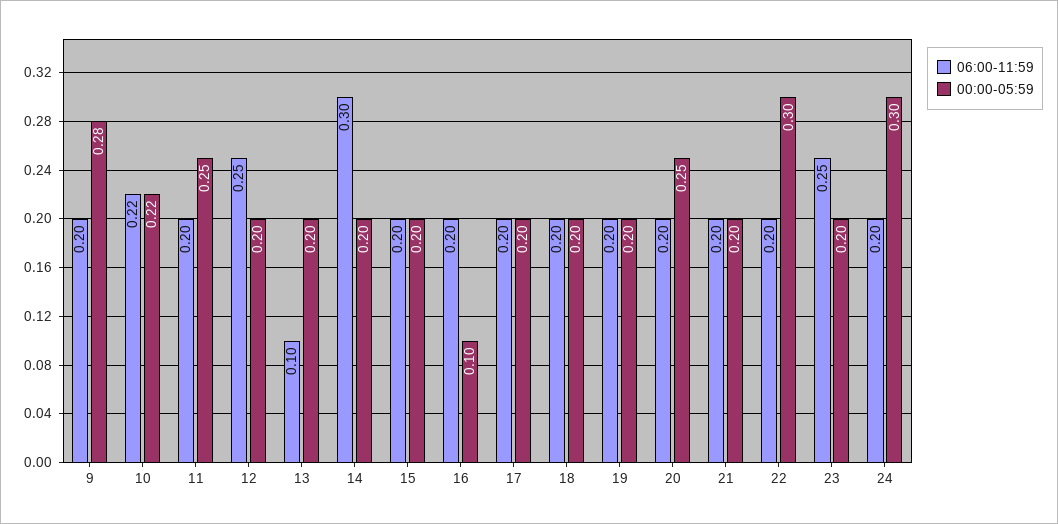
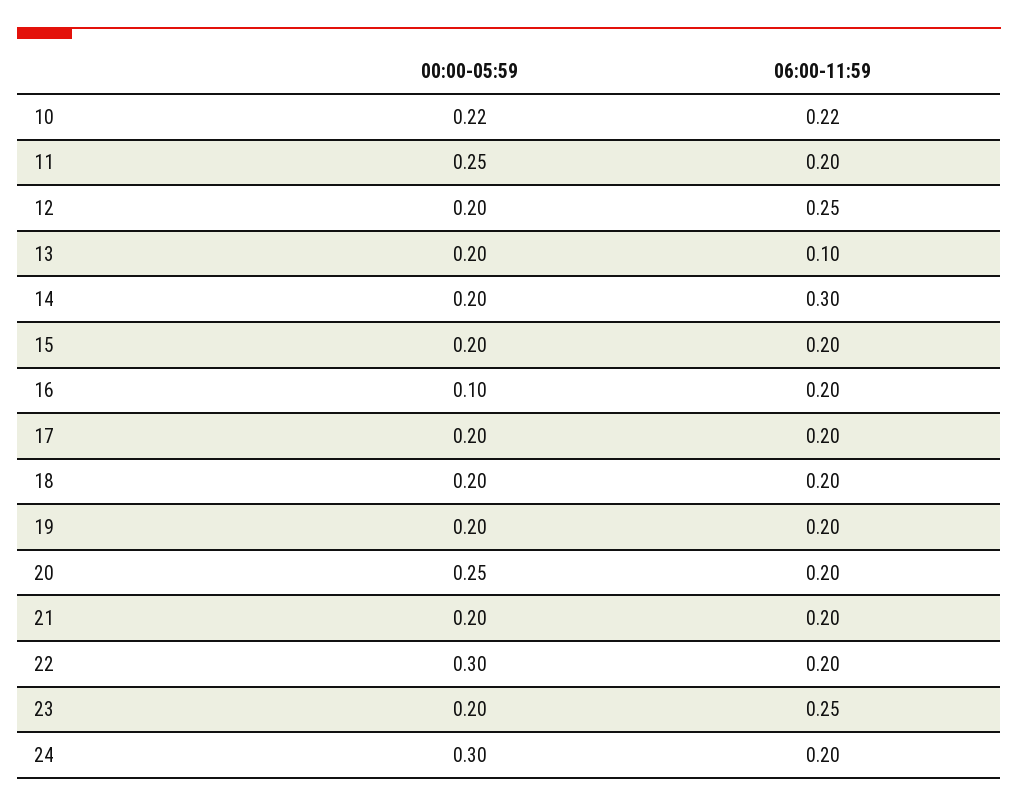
  {
    "06:00-11:59": {
-     "9": 0.2,
      "10": 0.22,
      "11": 0.2,
      "12": 0.25,
      "13": 0.1,
      "14": 0.3,
      "15": 0.2,
      "16": 0.2,
      "17": 0.2,
      "18": 0.2,
      "19": 0.2,
      "20": 0.2,
      "21": 0.2,
      "22": 0.2,
      "23": 0.25,
      "24": 0.2
    },
    "00:00-05:59": {
-     "9": 0.28,
      "10": 0.22,
      "11": 0.25,
      "12": 0.2,
      "13": 0.2,
      "14": 0.2,
      "15": 0.2,
      "16": 0.1,
      "17": 0.2,
      "18": 0.2,
      "19": 0.2,
      "20": 0.25,
      "21": 0.2,
      "22": 0.3,
      "23": 0.2,
      "24": 0.3
    }
  }

